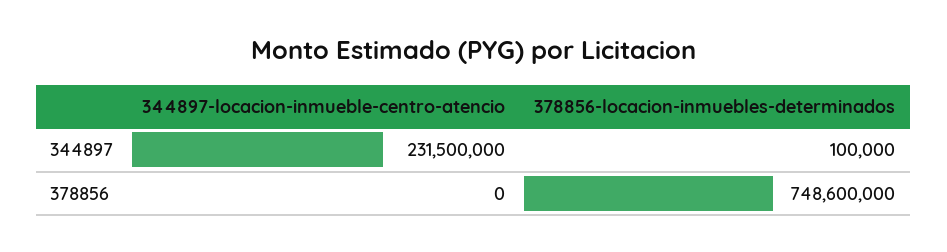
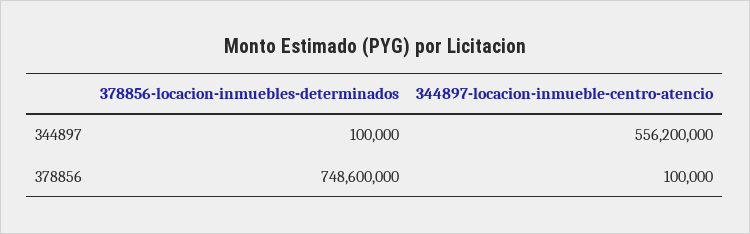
  {
    "344897-locacion-inmueble-centro-atencio": {
-     "344897": 231500000,
+     "344897": 556200000,
-     "378856": 0
+     "378856": 100000
    },
    "378856-locacion-inmuebles-determinados": {
      "344897": 100000,
      "378856": 748600000
    }
  }

